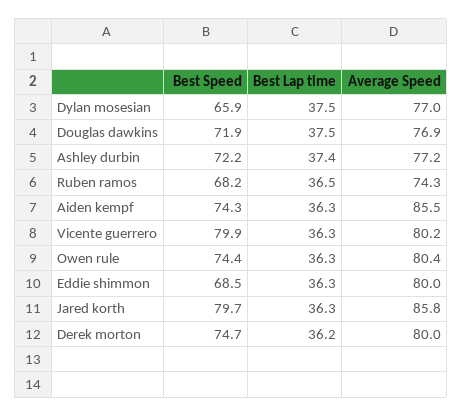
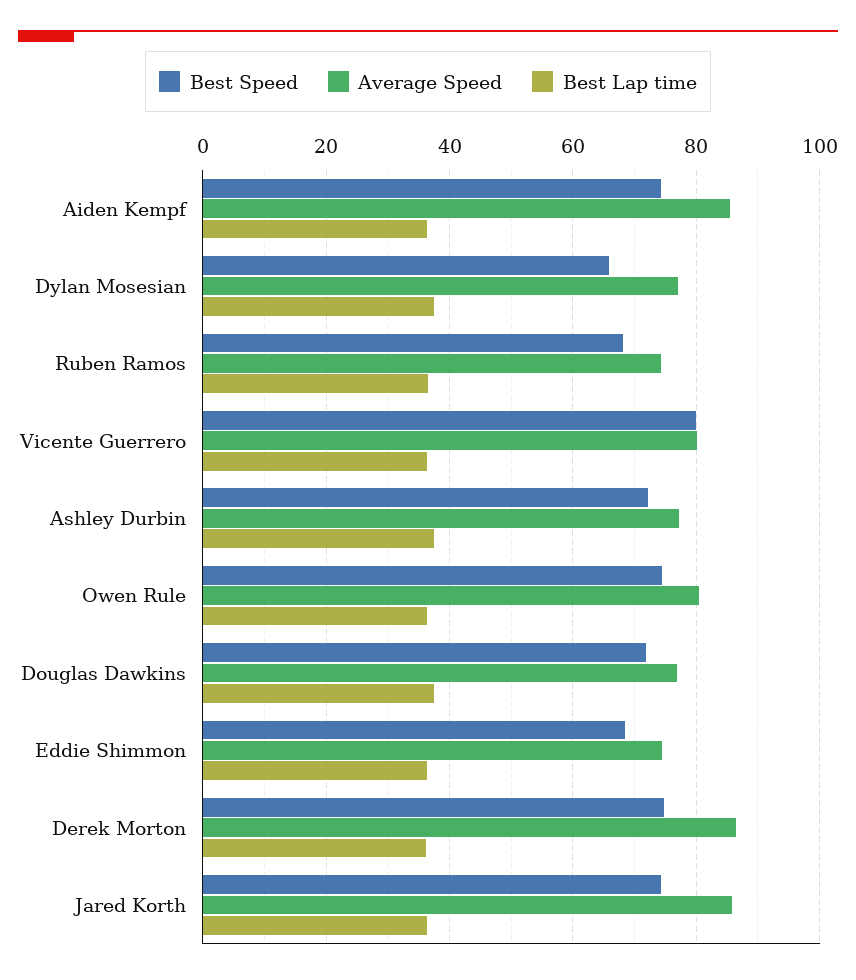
  {
    "Best Speed": {
      "Dylan mosesian": 65.9,
      "Douglas dawkins": 71.9,
      "Ashley durbin": 72.2,
      "Ruben ramos": 68.2,
      "Aiden kempf": 74.3,
      "Vicente guerrero": 79.9,
      "Owen rule": 74.4,
      "Eddie shimmon": 68.5,
-     "Jared korth": 79.7,
+     "Jared korth": 74,
      "Derek morton": 74.7
    },
    "Best Lap time": {
      "Dylan mosesian": 37.5,
      "Douglas dawkins": 37.5,
      "Ashley durbin": 37.4,
      "Ruben ramos": 36.5,
      "Aiden kempf": 36.3,
      "Vicente guerrero": 36.3,
      "Owen rule": 36.3,
      "Eddie shimmon": 36.3,
      "Jared korth": 36.3,
      "Derek morton": 36.2
    },
    "Average Speed": {
      "Dylan mosesian": 77,
      "Douglas dawkins": 76.9,
      "Ashley durbin": 77.2,
      "Ruben ramos": 74.3,
      "Aiden kempf": 85.5,
      "Vicente guerrero": 80.2,
      "Owen rule": 80.4,
-     "Eddie shimmon": 80,
+     "Eddie shimmon": 74,
      "Jared korth": 85.8,
-     "Derek morton": 80
+     "Derek morton": 86
    }
  }

